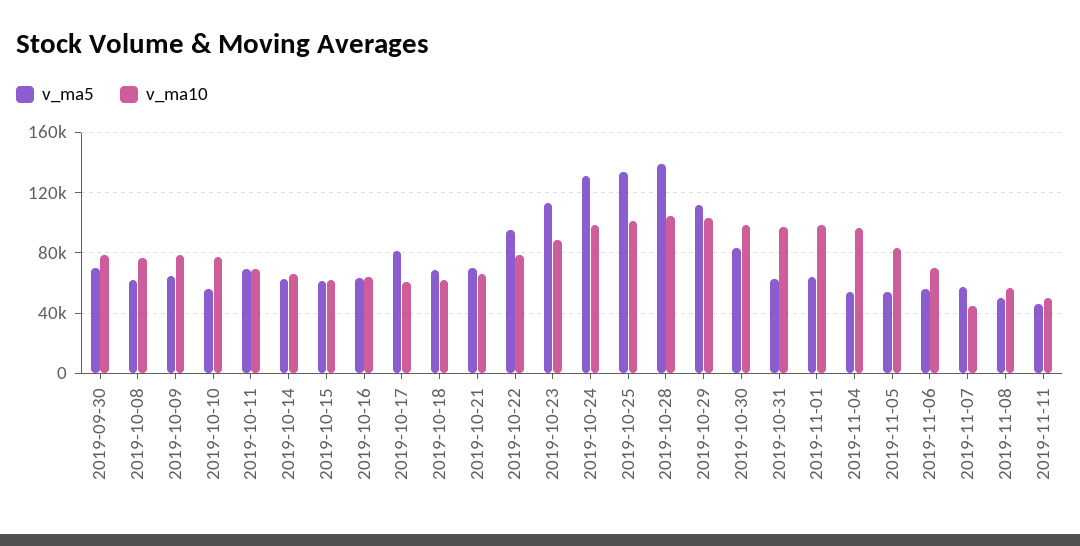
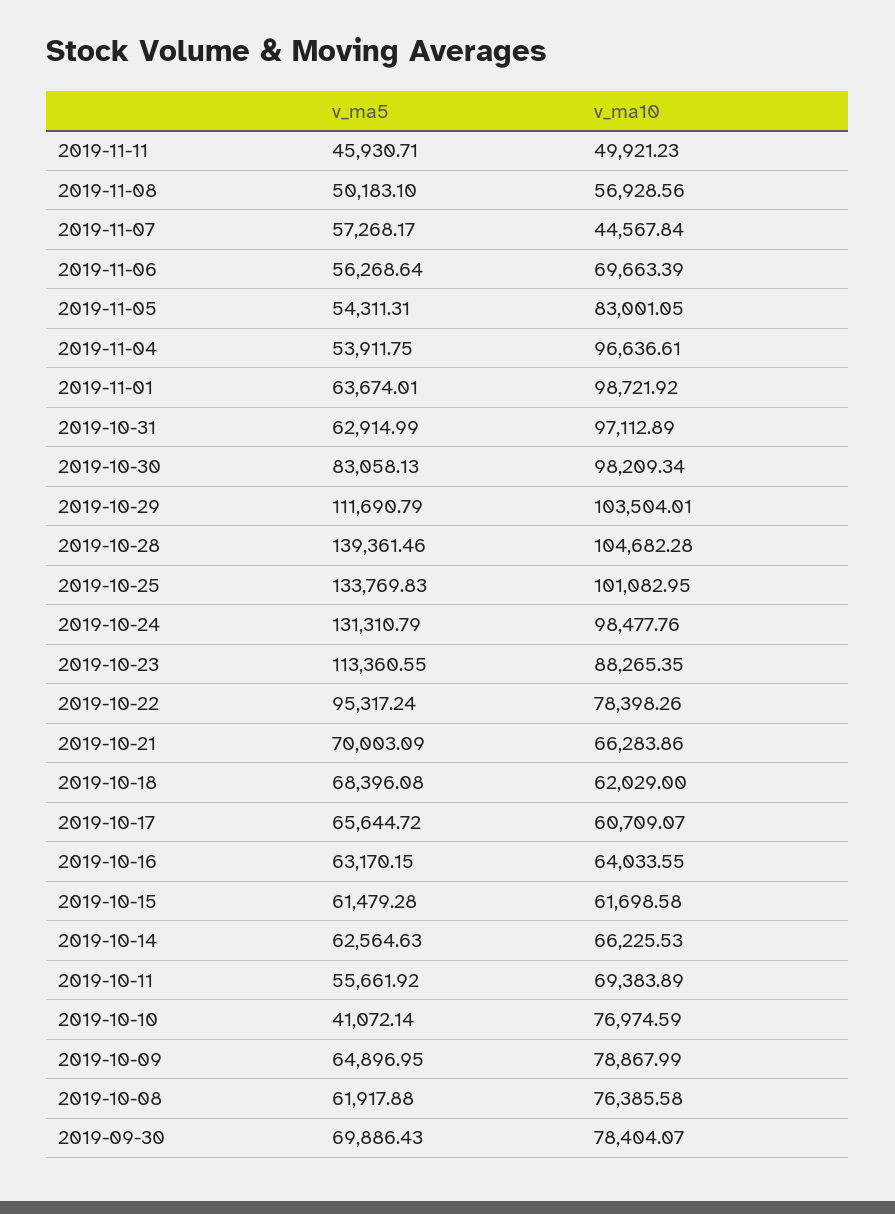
  {
    "v_ma5": {
      "2019-09-30": 69886.43,
      "2019-10-08": 61917.88,
      "2019-10-09": 64896.95,
-     "2019-10-10": 55000,
+     "2019-10-10": 41072.14,
-     "2019-10-11": 70000,
+     "2019-10-11": 55661.92,
      "2019-10-14": 62564.63,
      "2019-10-15": 61479.28,
      "2019-10-16": 63170.15,
-     "2019-10-17": 80000,
+     "2019-10-17": 65644.72,
      "2019-10-18": 68396.08,
      "2019-10-21": 70003.09,
      "2019-10-22": 95317.24,
      "2019-10-23": 113360.55,
      "2019-10-24": 131310.79,
      "2019-10-25": 133769.83,
      "2019-10-28": 139361.46,
      "2019-10-29": 111690.79,
      "2019-10-30": 83058.13,
      "2019-10-31": 62914.99,
      "2019-11-01": 63674.01,
      "2019-11-04": 53911.75,
      "2019-11-05": 54311.31,
      "2019-11-06": 56268.64,
      "2019-11-07": 57268.17,
      "2019-11-08": 50183.1,
      "2019-11-11": 45930.71
    },
    "v_ma10": {
      "2019-09-30": 78404.07,
      "2019-10-08": 76385.58,
      "2019-10-09": 78867.99,
      "2019-10-10": 76974.59,
      "2019-10-11": 69383.89,
      "2019-10-14": 66225.53,
      "2019-10-15": 61698.58,
      "2019-10-16": 64033.55,
      "2019-10-17": 60709.07,
      "2019-10-18": 62029,
      "2019-10-21": 66283.86,
      "2019-10-22": 78398.26,
      "2019-10-23": 88265.35,
      "2019-10-24": 98477.76,
      "2019-10-25": 101082.95,
      "2019-10-28": 104682.28,
      "2019-10-29": 103504.01,
      "2019-10-30": 98209.34,
      "2019-10-31": 97112.89,
      "2019-11-01": 98721.92,
      "2019-11-04": 96636.61,
      "2019-11-05": 83001.05,
      "2019-11-06": 69663.39,
      "2019-11-07": 44567.84,
      "2019-11-08": 56928.56,
      "2019-11-11": 49921.23
    }
  }

